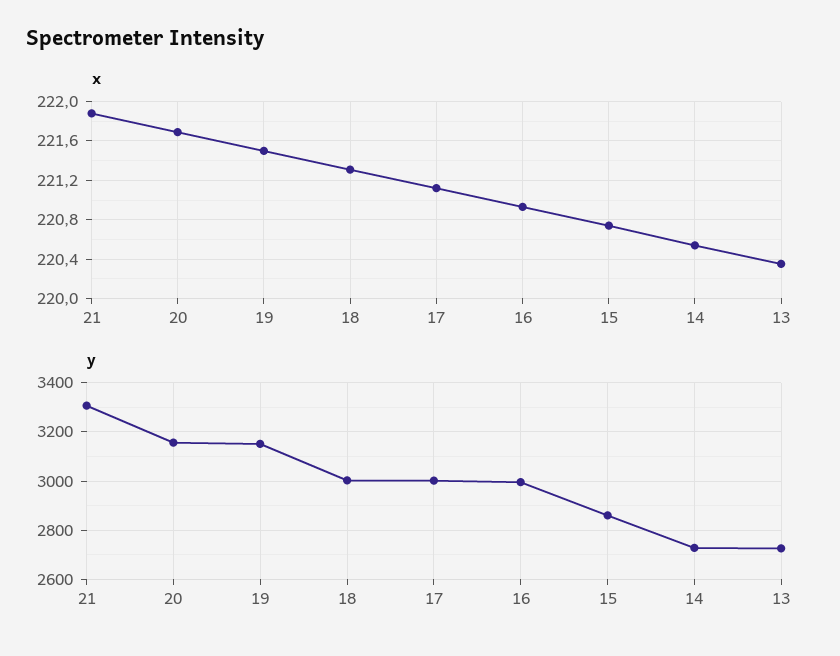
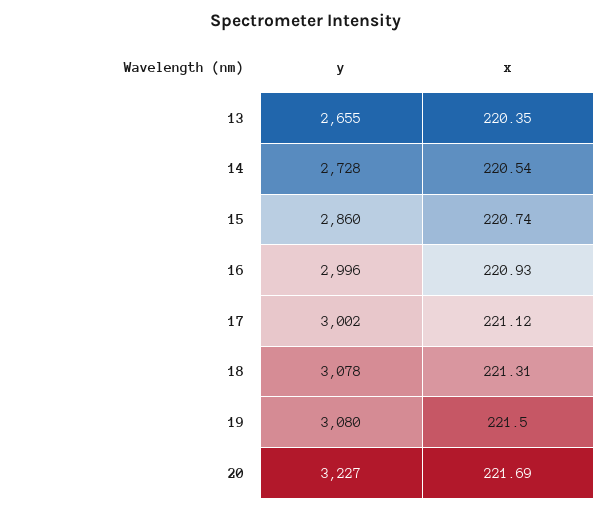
  {
    "x": {
-     "21": 221.9,
      "20": 221.69,
      "19": 221.5,
      "18": 221.31,
      "17": 221.12,
      "16": 220.93,
      "15": 220.74,
      "14": 220.54,
      "13": 220.35
    },
    "y": {
-     "21": 3300,
-     "20": 3150,
+     "20": 3227,
-     "19": 3150,
+     "19": 3080,
-     "18": 3000,
+     "18": 3078,
      "17": 3002,
      "16": 2996,
      "15": 2860,
      "14": 2728,
-     "13": 2725
+     "13": 2655
    }
  }

